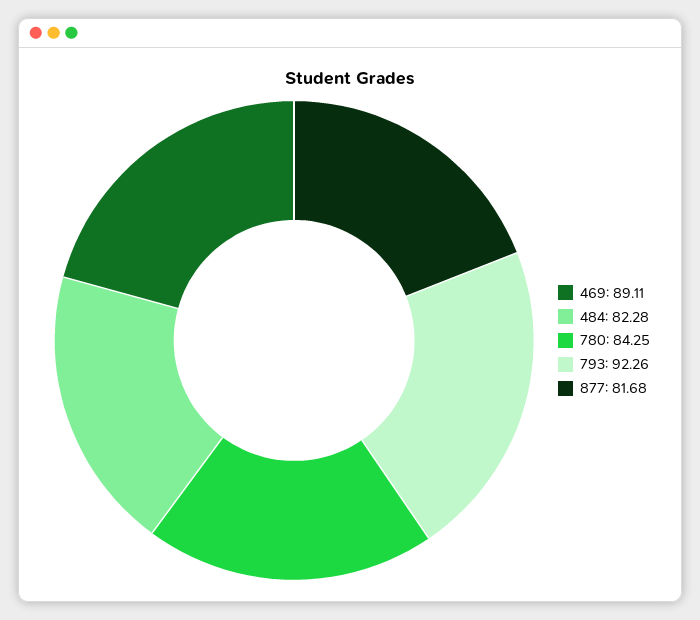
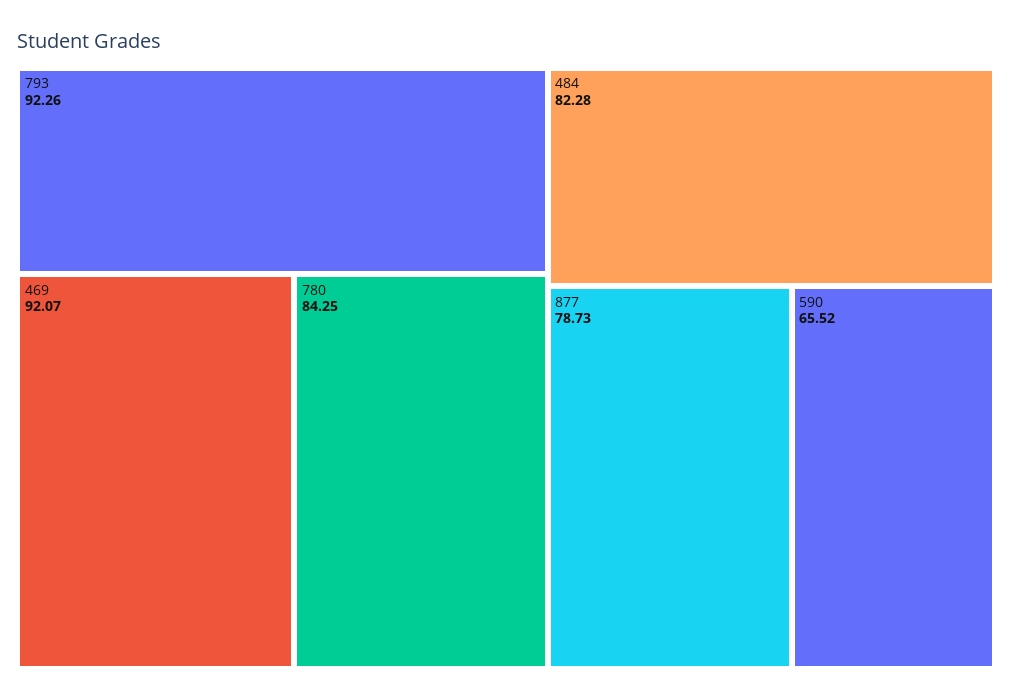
  {
-   "469": 89.11,
+   "469": 92.07,
    "484": 82.28,
    "780": 84.25,
    "793": 92.26,
-   "877": 81.68
+   "877": 78.73,
+   "590": 65.52
  }

